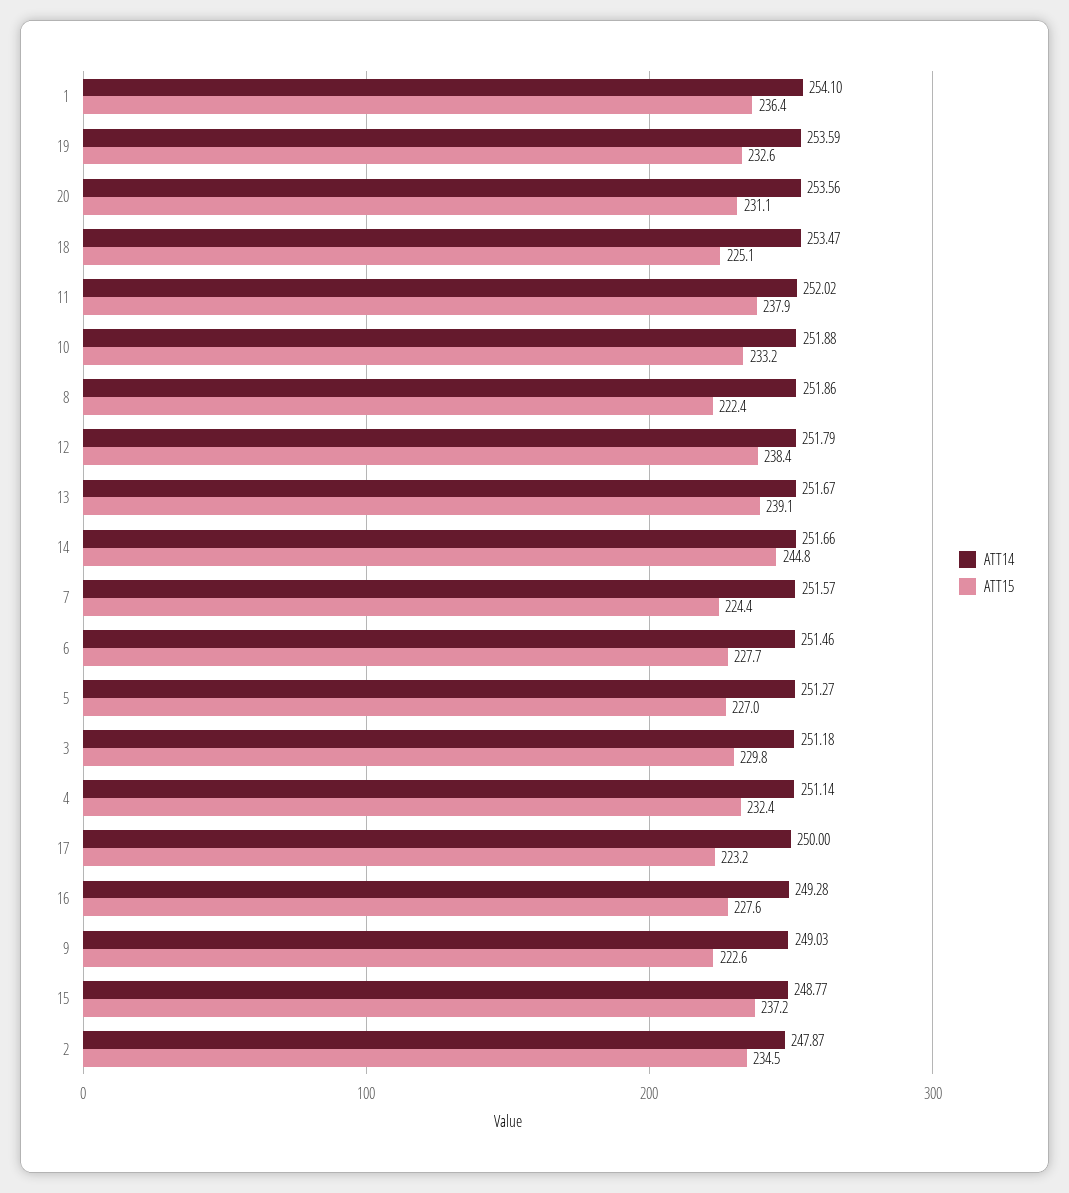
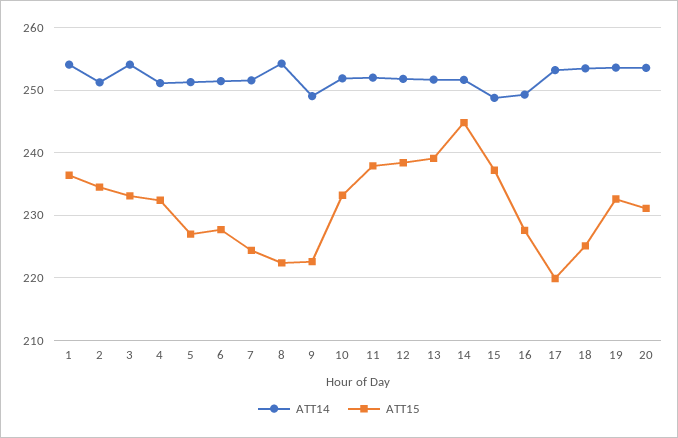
  {
    "ATT14": {
      "1": 254.1,
      "19": 253.59,
      "20": 253.56,
      "18": 253.47,
      "11": 252.02,
      "10": 251.88,
-     "8": 251.86,
+     "8": 254,
      "12": 251.79,
      "13": 251.67,
      "14": 251.66,
      "7": 251.57,
      "6": 251.46,
      "5": 251.27,
-     "3": 251.18,
+     "3": 254,
      "4": 251.14,
-     "17": 250,
+     "17": 253,
      "16": 249.28,
      "9": 249.03,
      "15": 248.77,
-     "2": 247.87
+     "2": 251
    },
    "ATT15": {
      "1": 236.4,
      "19": 232.6,
      "20": 231.1,
      "18": 225.1,
      "11": 237.9,
      "10": 233.2,
      "8": 222.4,
      "12": 238.4,
      "13": 239.1,
      "14": 244.8,
      "7": 224.4,
      "6": 227.7,
      "5": 227,
-     "3": 229.8,
+     "3": 233,
      "4": 232.4,
-     "17": 223.2,
+     "17": 220,
      "16": 227.6,
      "9": 222.6,
      "15": 237.2,
      "2": 234.5
    }
  }

